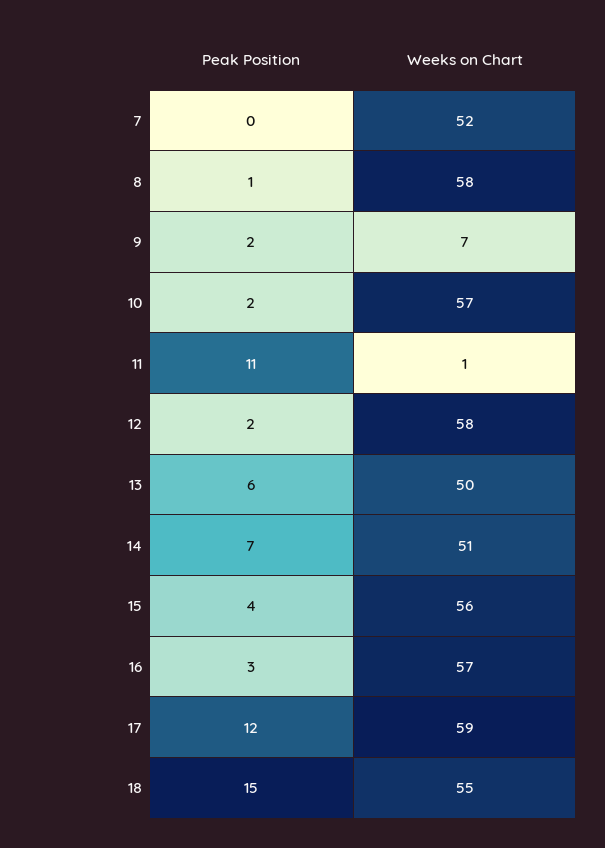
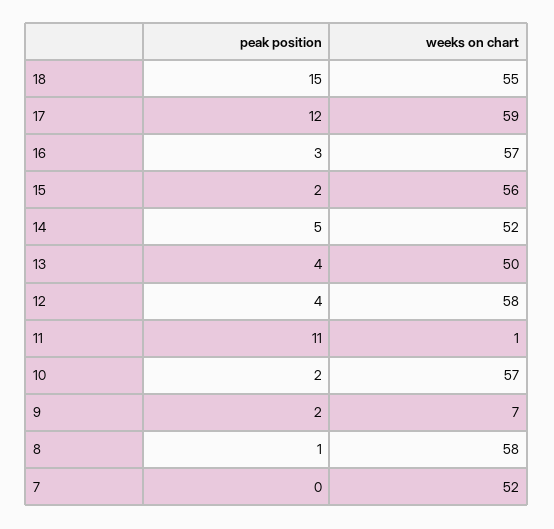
  {
    "Peak Position": {
      "7": 0,
      "8": 1,
      "9": 2,
      "10": 2,
      "11": 11,
-     "12": 2,
+     "12": 4,
-     "13": 6,
+     "13": 4,
-     "14": 7,
+     "14": 5,
-     "15": 4,
+     "15": 2,
      "16": 3,
      "17": 12,
      "18": 15
    },
    "Weeks on Chart": {
      "7": 52,
      "8": 58,
      "9": 7,
      "10": 57,
      "11": 1,
      "12": 58,
      "13": 50,
-     "14": 51,
+     "14": 52,
      "15": 56,
      "16": 57,
      "17": 59,
      "18": 55
    }
  }

